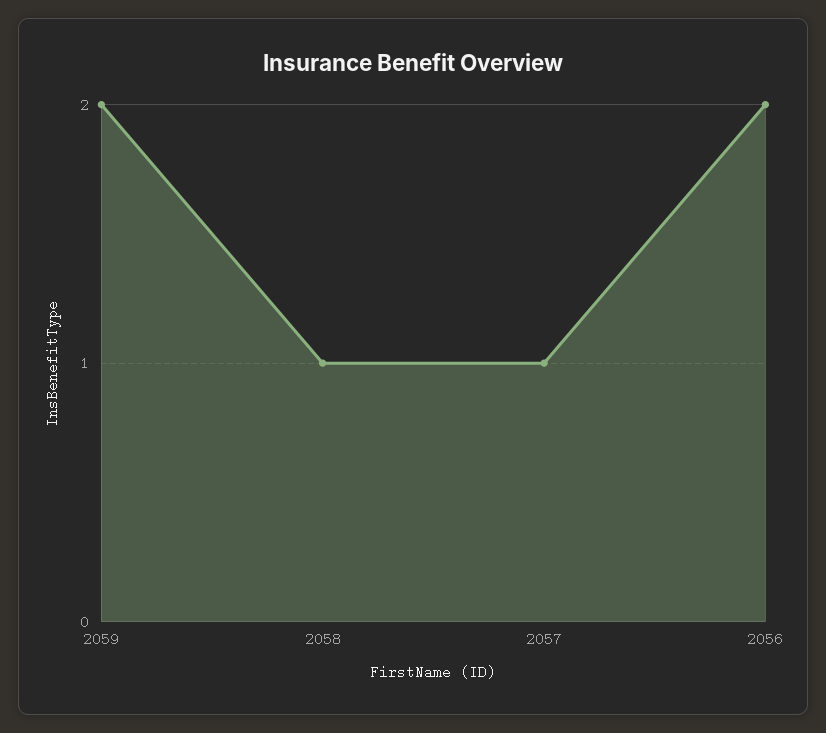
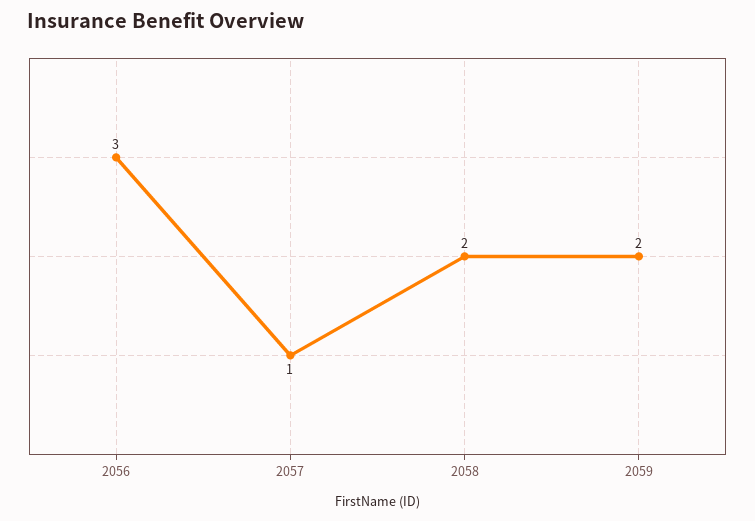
  {
    "2059": 2,
-   "2058": 1,
+   "2058": 2,
    "2057": 1,
-   "2056": 2
+   "2056": 3
  }

